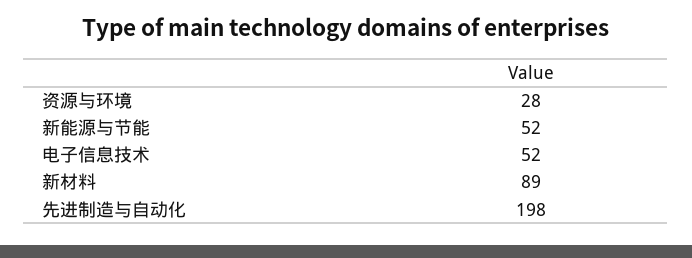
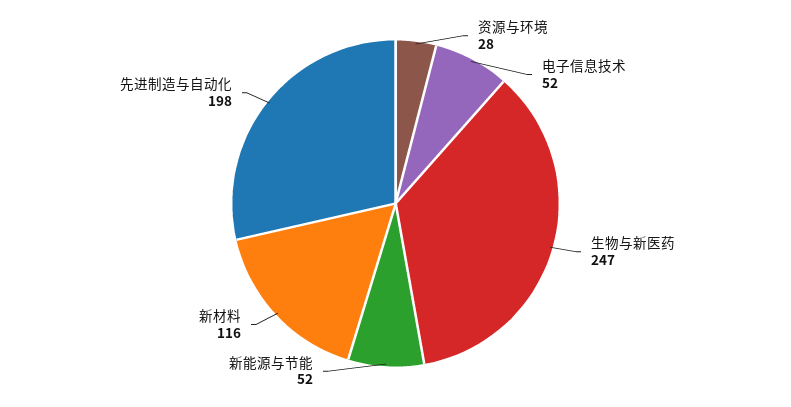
  {
    "资源与环境": 28,
    "新能源与节能": 52,
    "电子信息技术": 52,
-   "新材料": 89,
+   "新材料": 116,
-   "先进制造与自动化": 198
+   "先进制造与自动化": 198,
+   "生物与新医药": 247
  }

